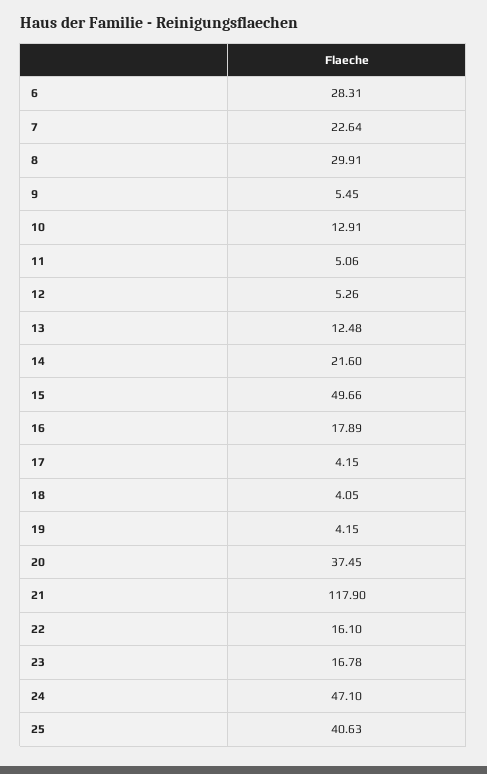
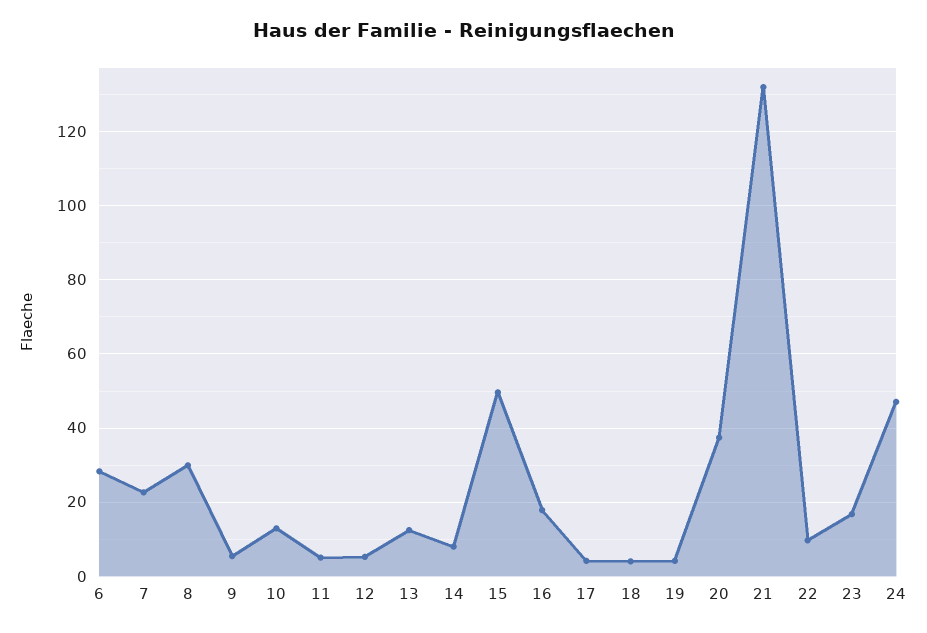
  {
    "6": 28.31,
    "7": 22.64,
    "8": 29.91,
    "9": 5.45,
    "10": 12.91,
    "11": 5.06,
    "12": 5.26,
    "13": 12.48,
-   "14": 21.6,
+   "14": 8,
    "15": 49.66,
    "16": 17.89,
    "17": 4.15,
    "18": 4.05,
    "19": 4.15,
    "20": 37.45,
-   "21": 117.9,
+   "21": 132,
-   "22": 16.1,
+   "22": 10,
    "23": 16.78,
-   "24": 47.1,
+   "24": 47.1
-   "25": 40.63
  }

